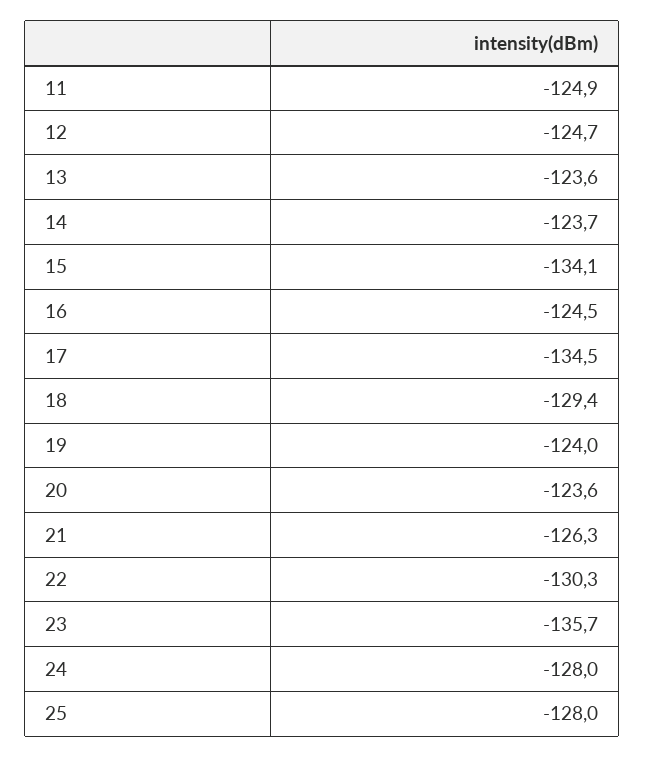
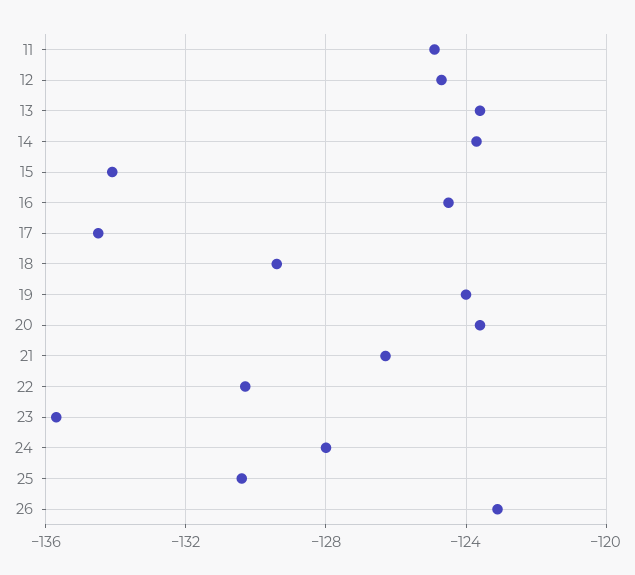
  {
    "11": -124.9,
    "12": -124.7,
    "13": -123.6,
    "14": -123.7,
    "15": -134.1,
    "16": -124.5,
    "17": -134.5,
    "18": -129.4,
    "19": -124,
    "20": -123.6,
    "21": -126.3,
    "22": -130.3,
    "23": -135.7,
    "24": -128,
-   "25": -128
+   "25": -130.5,
+   "26": -123
  }

